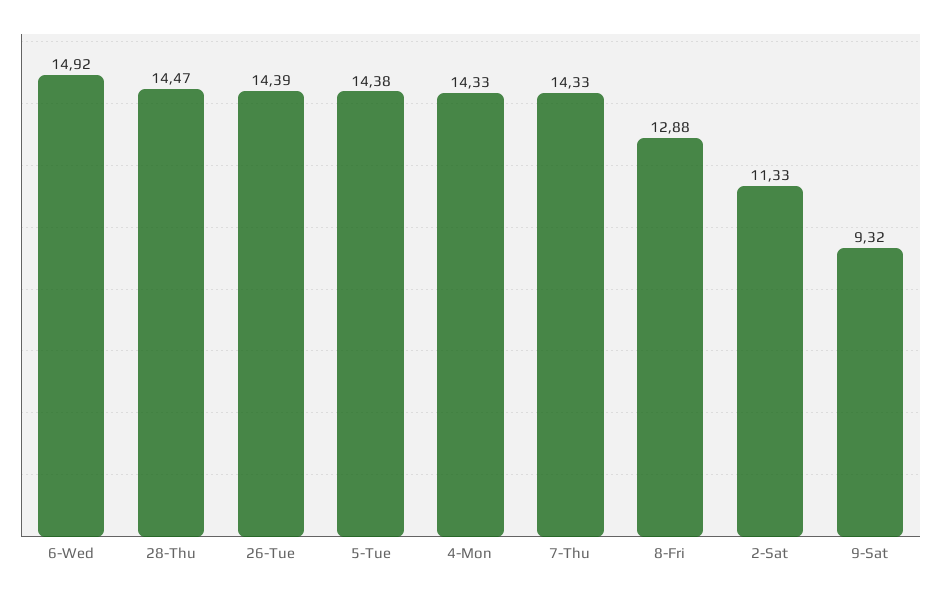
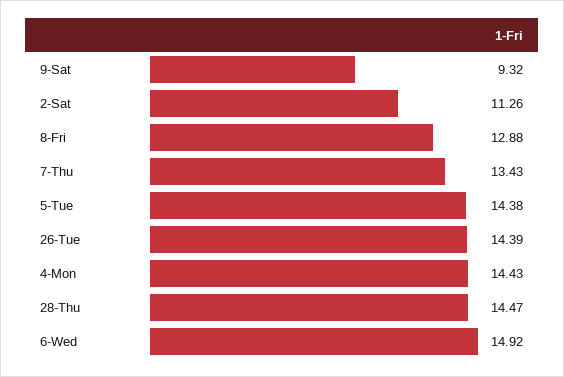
  {
    "6-Wed": 14.92,
    "28-Thu": 14.47,
    "26-Tue": 14.39,
    "5-Tue": 14.38,
-   "4-Mon": 14.33,
+   "4-Mon": 14.43,
-   "7-Thu": 14.33,
+   "7-Thu": 13.43,
    "8-Fri": 12.88,
-   "2-Sat": 11.33,
+   "2-Sat": 11.26,
    "9-Sat": 9.32
  }

